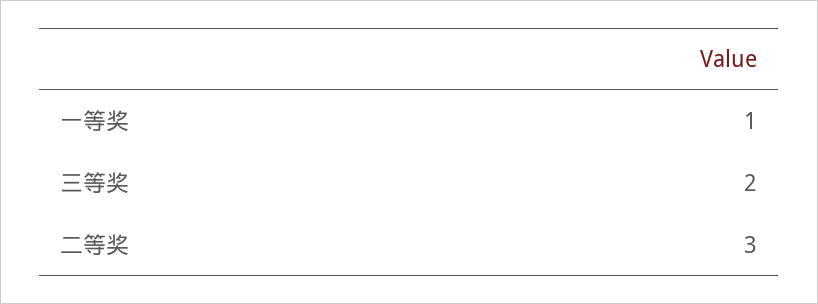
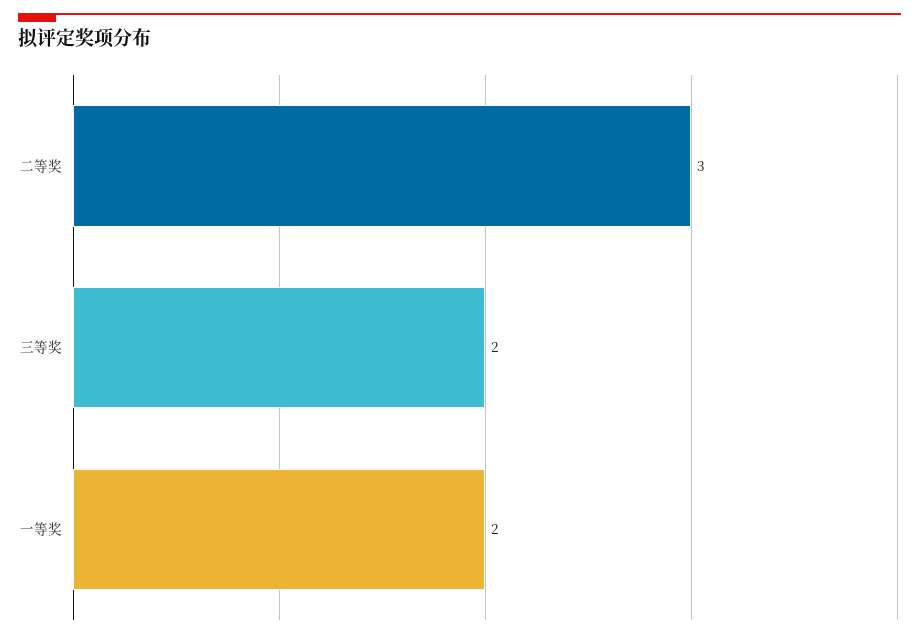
  {
-   "一等奖": 1,
+   "一等奖": 2,
    "三等奖": 2,
    "二等奖": 3
  }

